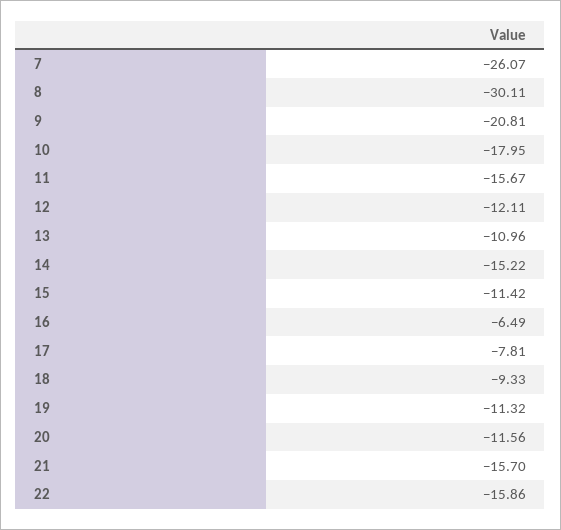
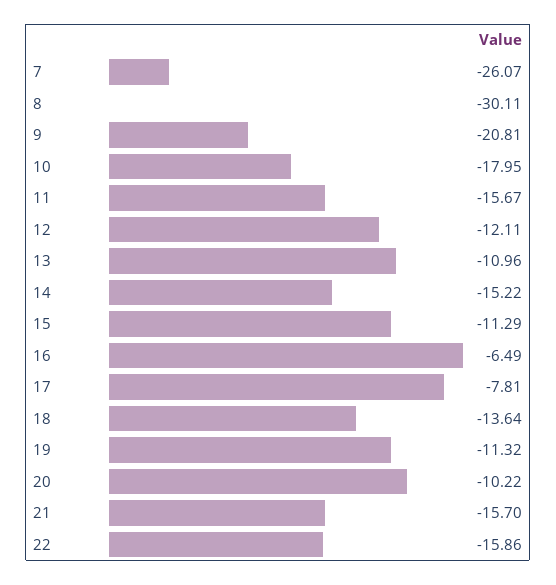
  {
    "7": -26.07,
    "8": -30.11,
    "9": -20.81,
    "10": -17.95,
    "11": -15.67,
    "12": -12.11,
    "13": -10.96,
    "14": -15.22,
-   "15": -11.42,
+   "15": -11.29,
    "16": -6.49,
    "17": -7.81,
-   "18": -9.33,
+   "18": -13.64,
    "19": -11.32,
-   "20": -11.56,
+   "20": -10.22,
    "21": -15.7,
    "22": -15.86
  }

